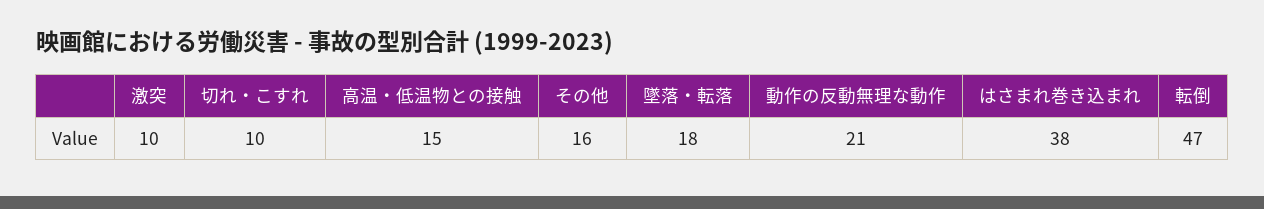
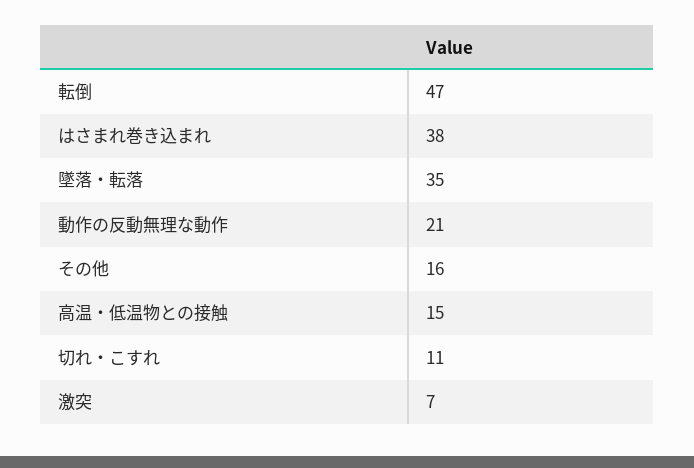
  {
-   "激突": 10,
+   "激突": 7,
-   "切れ・こすれ": 10,
+   "切れ・こすれ": 11,
    "高温・低温物との接触": 15,
    "その他": 16,
-   "墜落・転落": 18,
+   "墜落・転落": 35,
    "動作の反動無理な動作": 21,
    "はさまれ巻き込まれ": 38,
    "転倒": 47
  }

